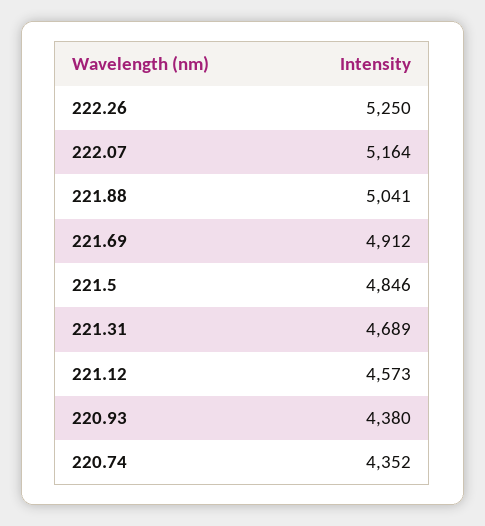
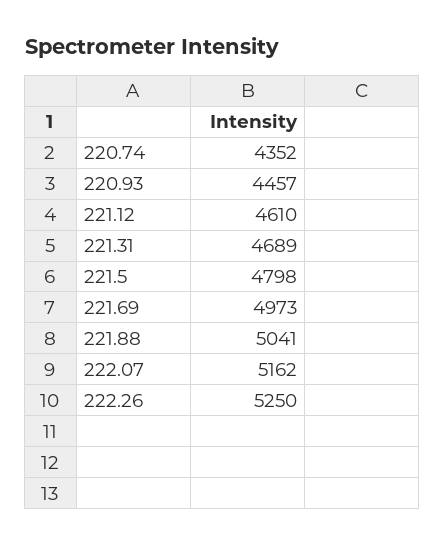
  {
    "222.26": 5250,
-   "222.07": 5164,
+   "222.07": 5162,
    "221.88": 5041,
-   "221.69": 4912,
+   "221.69": 4973,
-   "221.5": 4846,
+   "221.5": 4798,
    "221.31": 4689,
-   "221.12": 4573,
+   "221.12": 4610,
-   "220.93": 4380,
+   "220.93": 4457,
    "220.74": 4352
  }

